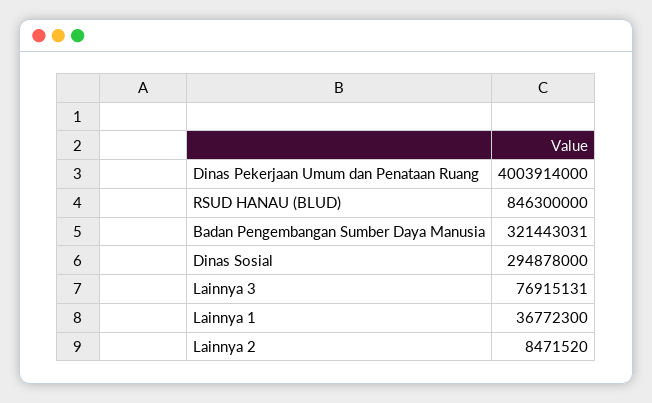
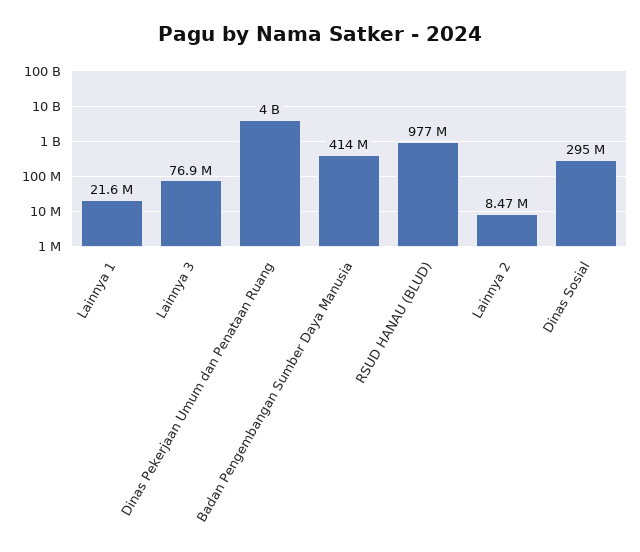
  {
    "Dinas Pekerjaan Umum dan Penataan Ruang": 4003914000,
-   "RSUD HANAU (BLUD)": 846300000,
+   "RSUD HANAU (BLUD)": 977000000,
-   "Badan Pengembangan Sumber Daya Manusia": 321443031,
+   "Badan Pengembangan Sumber Daya Manusia": 414000000,
    "Dinas Sosial": 294878000,
    "Lainnya 3": 76915131,
-   "Lainnya 1": 36772300,
+   "Lainnya 1": 21600000,
    "Lainnya 2": 8471520
  }

